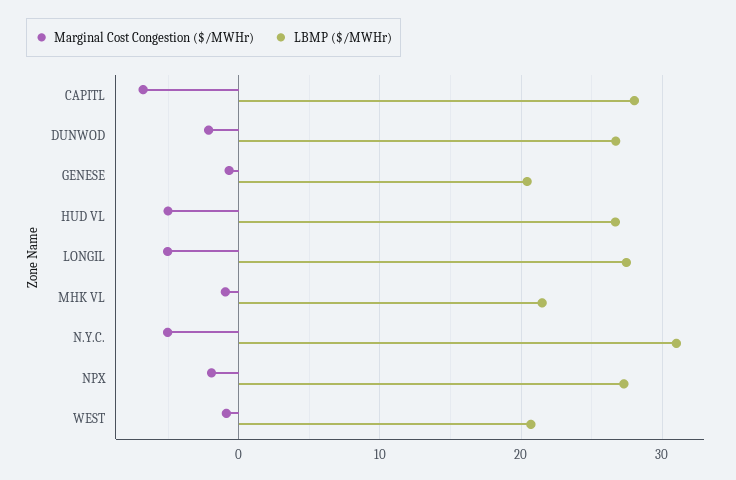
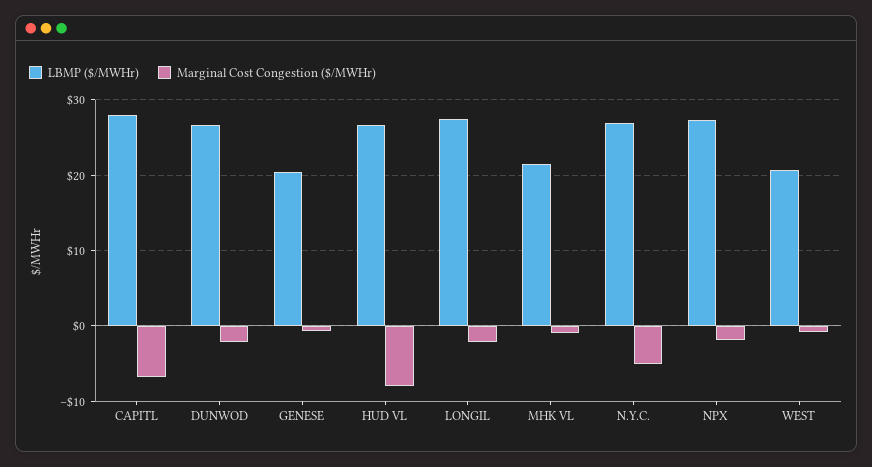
  {
    "Marginal Cost Congestion ($/MWHr)": {
      "CAPITL": -7,
      "DUNWOD": -2,
      "GENESE": -1,
-     "HUD VL": -5,
+     "HUD VL": -8,
-     "LONGIL": -5,
+     "LONGIL": -2,
      "MHK VL": -1,
      "N.Y.C.": -5,
      "NPX": -2,
      "WEST": -1
    },
    "LBMP ($/MWHr)": {
      "CAPITL": 28,
      "DUNWOD": 27,
      "GENESE": 20,
      "HUD VL": 27,
      "LONGIL": 27,
      "MHK VL": 21,
-     "N.Y.C.": 31,
+     "N.Y.C.": 27,
      "NPX": 27,
      "WEST": 21
    }
  }

